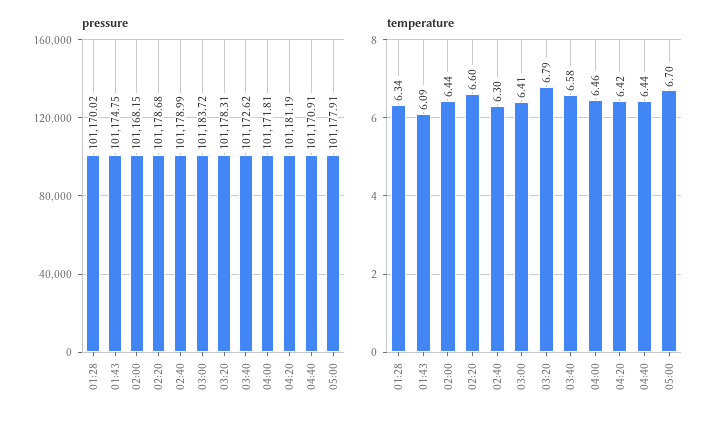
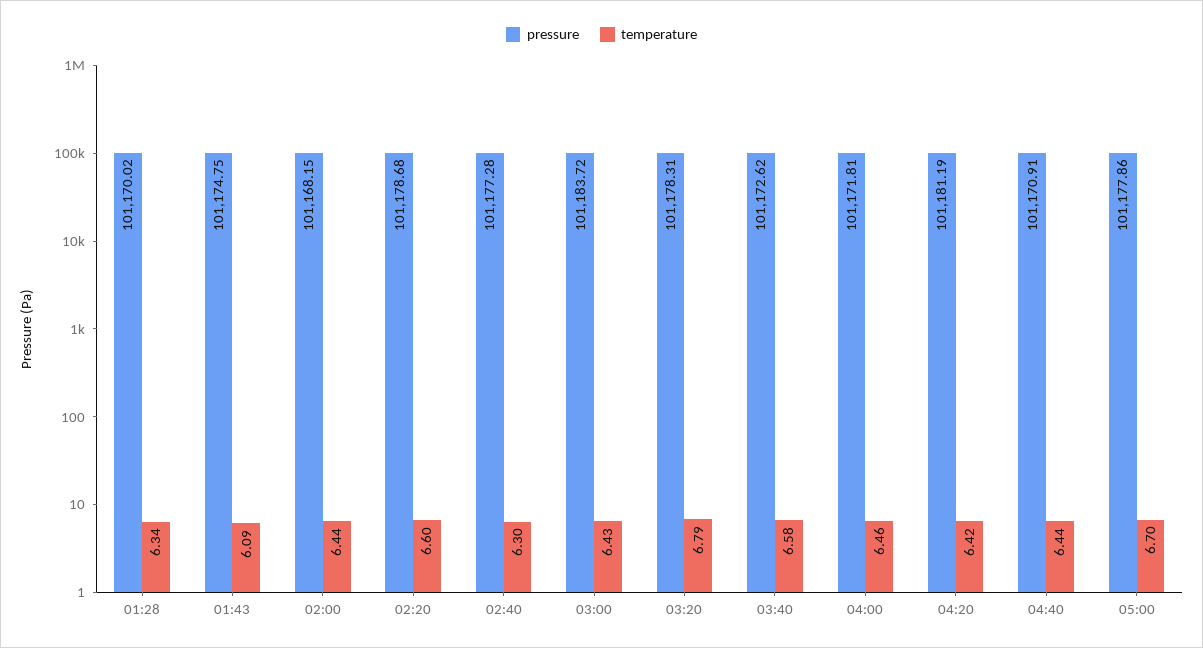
  {
    "pressure": {
      "01:28": 101170.02,
      "01:43": 101174.75,
      "02:00": 101168.15,
      "02:20": 101178.68,
-     "02:40": 101178.99,
+     "02:40": 101177.28,
      "03:00": 101183.72,
      "03:20": 101178.31,
      "03:40": 101172.62,
      "04:00": 101171.81,
      "04:20": 101181.19,
      "04:40": 101170.91,
-     "05:00": 101177.91
+     "05:00": 101177.86
    },
    "temperature": {
      "01:28": 6.34,
      "01:43": 6.09,
      "02:00": 6.44,
      "02:20": 6.6,
      "02:40": 6.3,
-     "03:00": 6.41,
+     "03:00": 6.43,
      "03:20": 6.79,
      "03:40": 6.58,
      "04:00": 6.46,
      "04:20": 6.42,
      "04:40": 6.44,
      "05:00": 6.7
    }
  }

